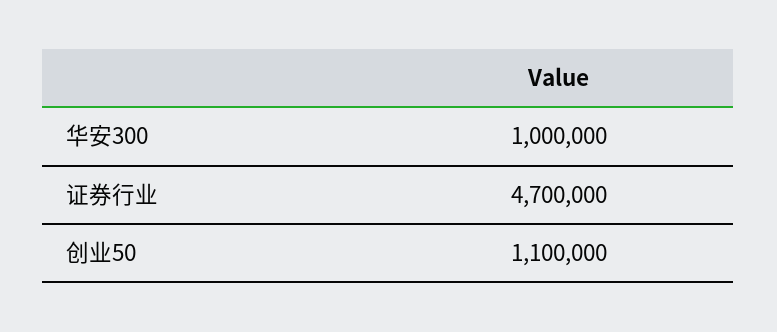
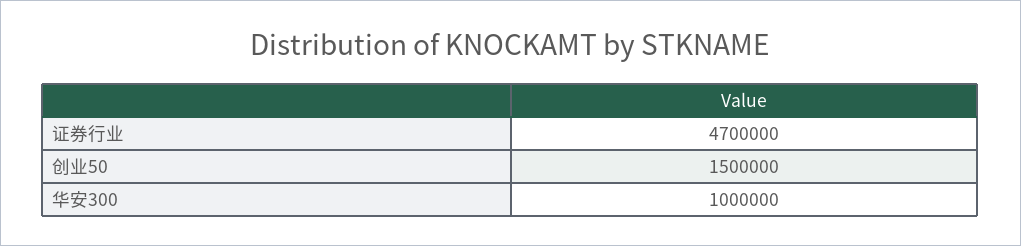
  {
    "华安300": 1000000,
    "证券行业": 4700000,
-   "创业50": 1100000
+   "创业50": 1500000
  }

